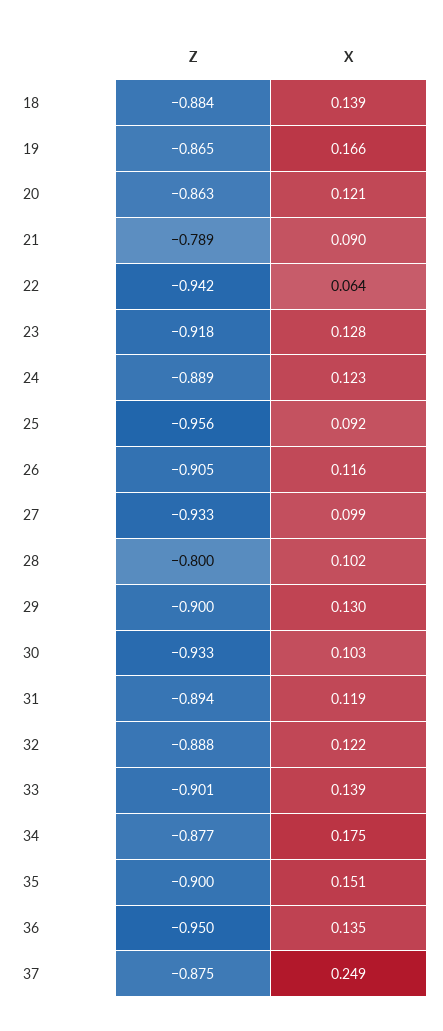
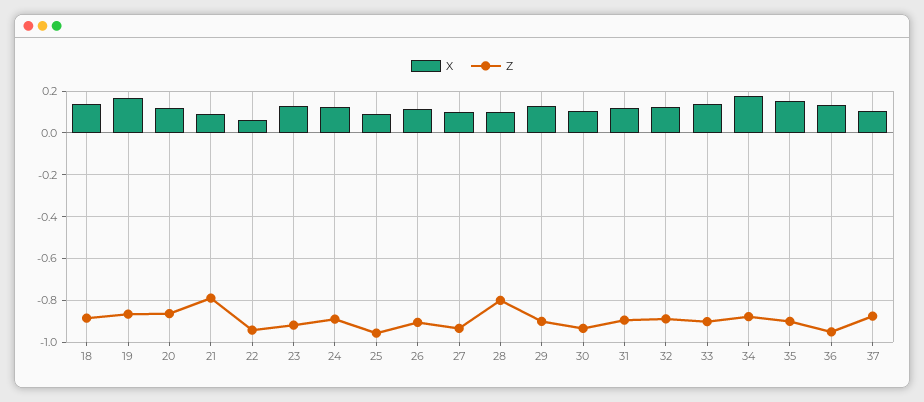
  {
    "Z": {
      "18": -0.884,
      "19": -0.865,
      "20": -0.863,
      "21": -0.789,
      "22": -0.942,
      "23": -0.918,
      "24": -0.889,
      "25": -0.956,
      "26": -0.905,
      "27": -0.933,
      "28": -0.8,
      "29": -0.9,
      "30": -0.933,
      "31": -0.894,
      "32": -0.888,
      "33": -0.901,
      "34": -0.877,
      "35": -0.9,
      "36": -0.95,
      "37": -0.875
    },
    "X": {
      "18": 0.139,
      "19": 0.166,
      "20": 0.121,
      "21": 0.09,
      "22": 0.064,
      "23": 0.128,
      "24": 0.123,
      "25": 0.092,
      "26": 0.116,
      "27": 0.099,
      "28": 0.102,
      "29": 0.13,
      "30": 0.103,
      "31": 0.119,
      "32": 0.122,
      "33": 0.139,
      "34": 0.175,
      "35": 0.151,
      "36": 0.135,
-     "37": 0.249
+     "37": 0.1
    }
  }

